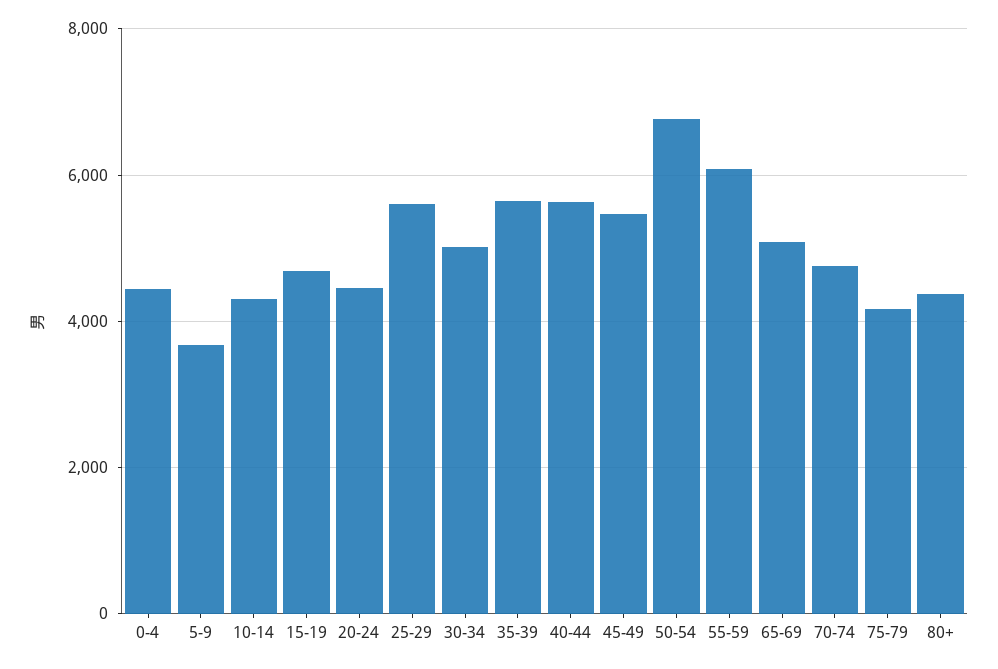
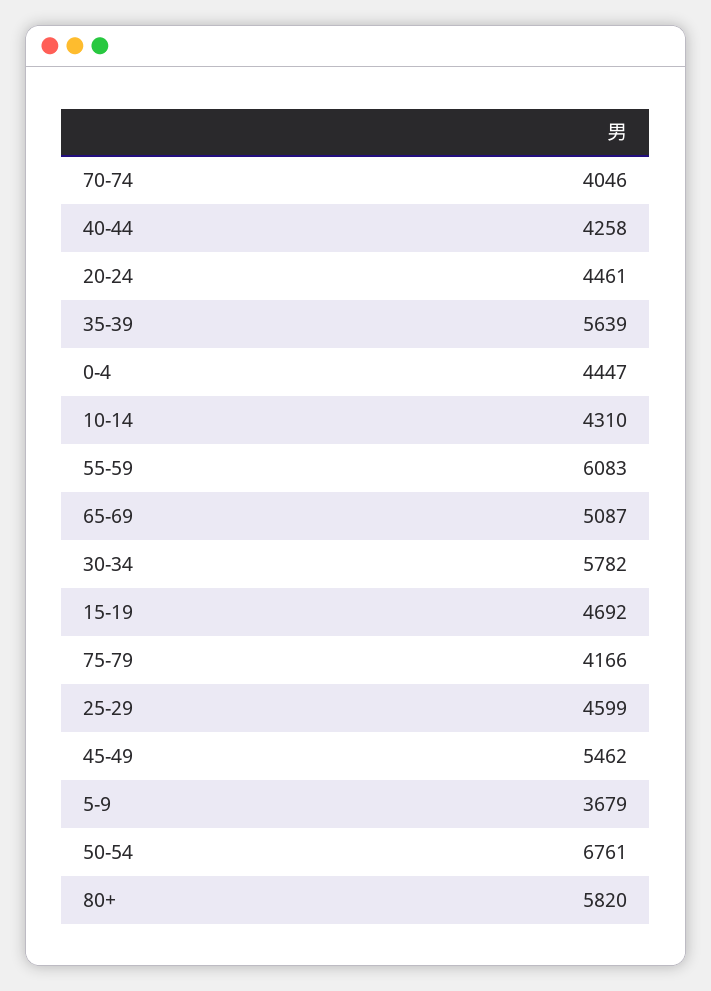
  {
    "0-4": 4447,
    "5-9": 3679,
    "10-14": 4310,
    "15-19": 4692,
    "20-24": 4461,
-   "25-29": 5600,
+   "25-29": 4599,
-   "30-34": 5000,
+   "30-34": 5782,
    "35-39": 5639,
-   "40-44": 5600,
+   "40-44": 4258,
    "45-49": 5462,
    "50-54": 6761,
    "55-59": 6083,
    "65-69": 5087,
-   "70-74": 4800,
+   "70-74": 4046,
    "75-79": 4166,
-   "80+": 4400
+   "80+": 5820
  }

